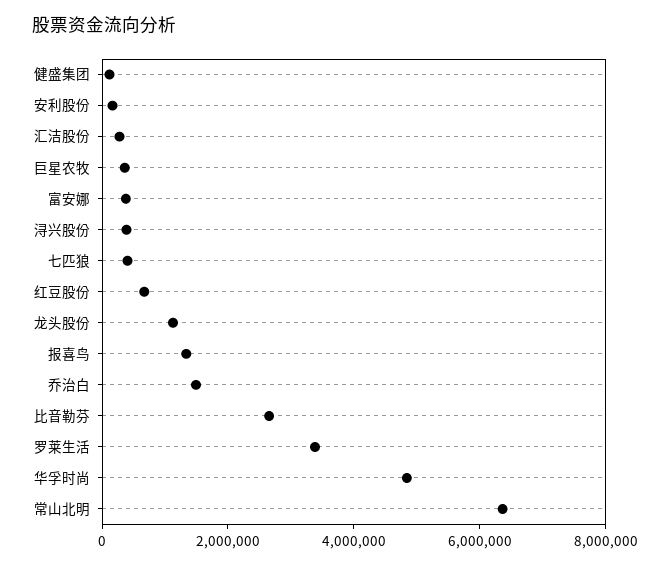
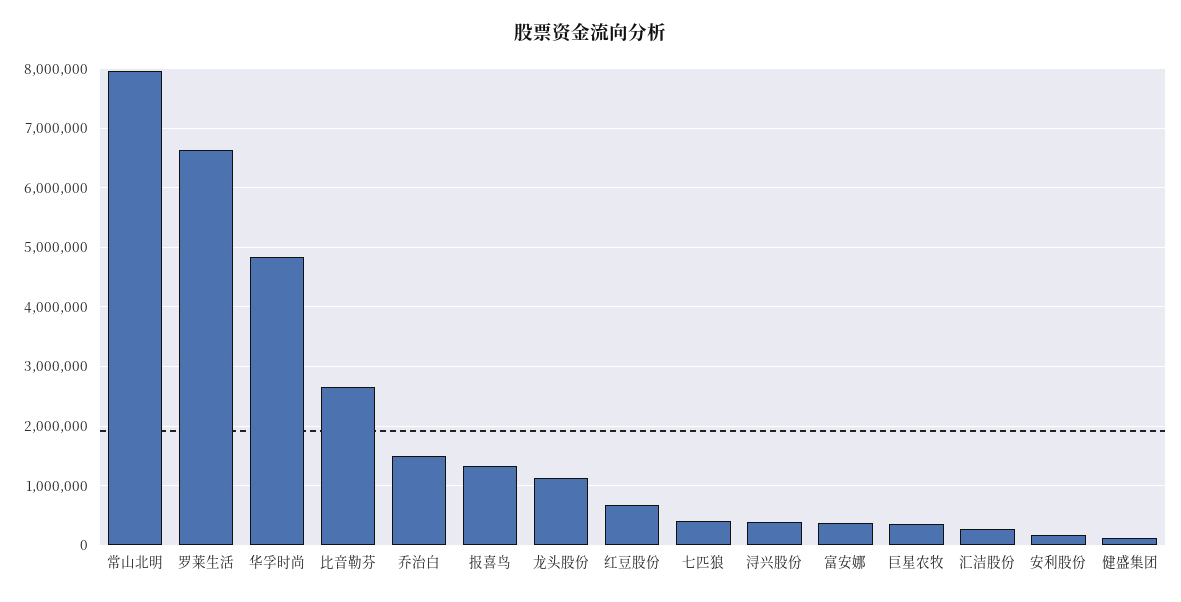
  {
    "健盛集团": 200000,
    "安利股份": 200000,
    "汇洁股份": 200000,
    "巨星农牧": 400000,
    "富安娜": 400000,
    "浔兴股份": 400000,
    "七匹狼": 400000,
    "红豆股份": 600000,
    "龙头股份": 1200000,
    "报喜鸟": 1400000,
    "乔治白": 1400000,
    "比音勒芬": 2600000,
-   "罗莱生活": 3500000,
+   "罗莱生活": 6600000,
    "华孚时尚": 4800000,
-   "常山北明": 6500000
+   "常山北明": 8000000
  }

